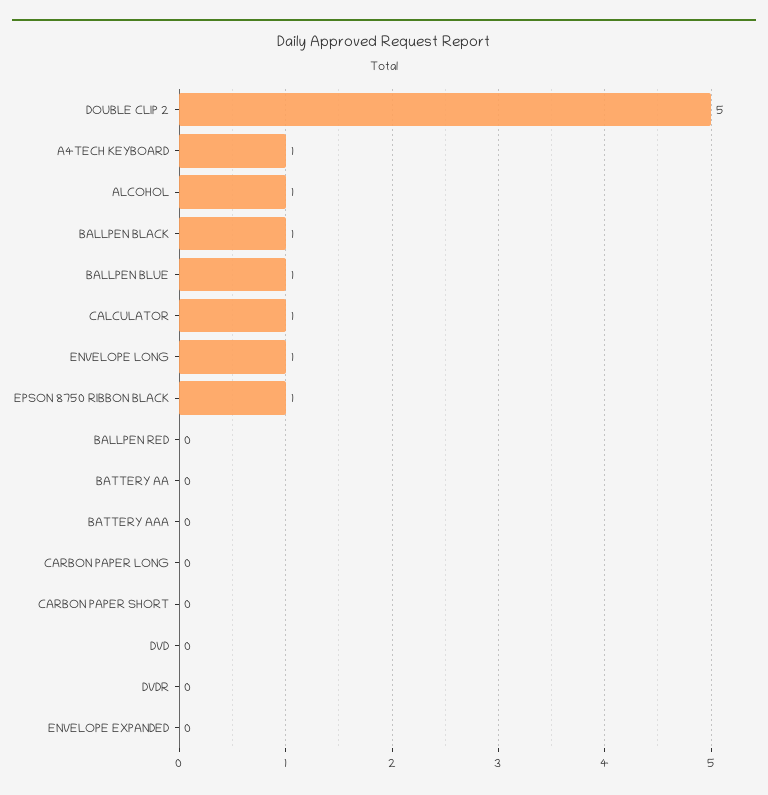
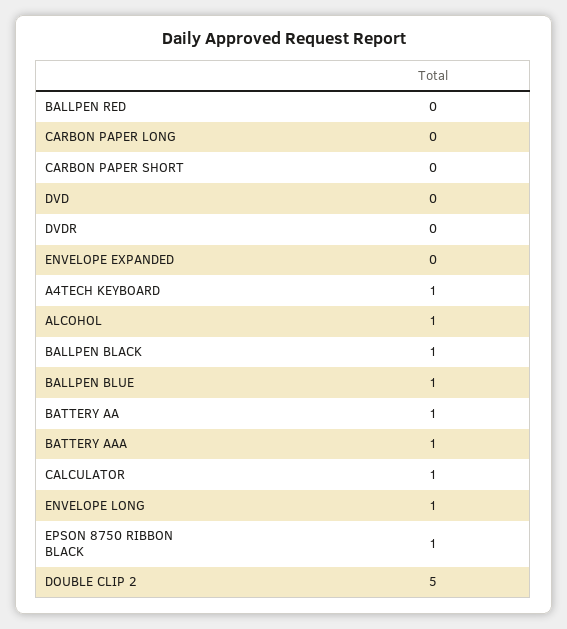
  {
    "DOUBLE CLIP 2": 5,
    "A4TECH KEYBOARD": 1,
    "ALCOHOL": 1,
    "BALLPEN BLACK": 1,
    "BALLPEN BLUE": 1,
    "CALCULATOR": 1,
    "ENVELOPE LONG": 1,
    "EPSON 8750 RIBBON BLACK": 1,
    "BALLPEN RED": 0,
-   "BATTERY AA": 0,
+   "BATTERY AA": 1,
-   "BATTERY AAA": 0,
+   "BATTERY AAA": 1,
    "CARBON PAPER LONG": 0,
    "CARBON PAPER SHORT": 0,
    "DVD": 0,
    "DVDR": 0,
    "ENVELOPE EXPANDED": 0
  }

